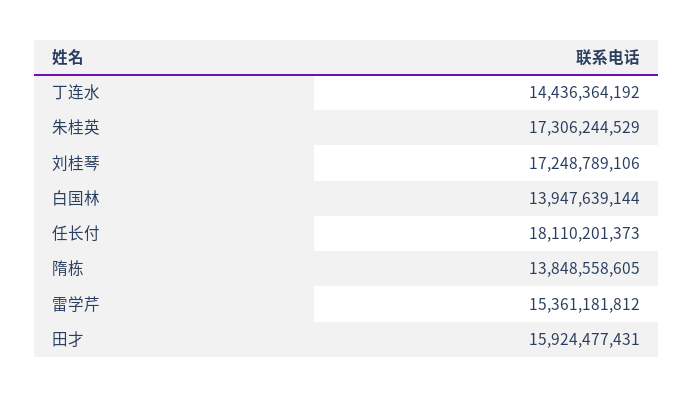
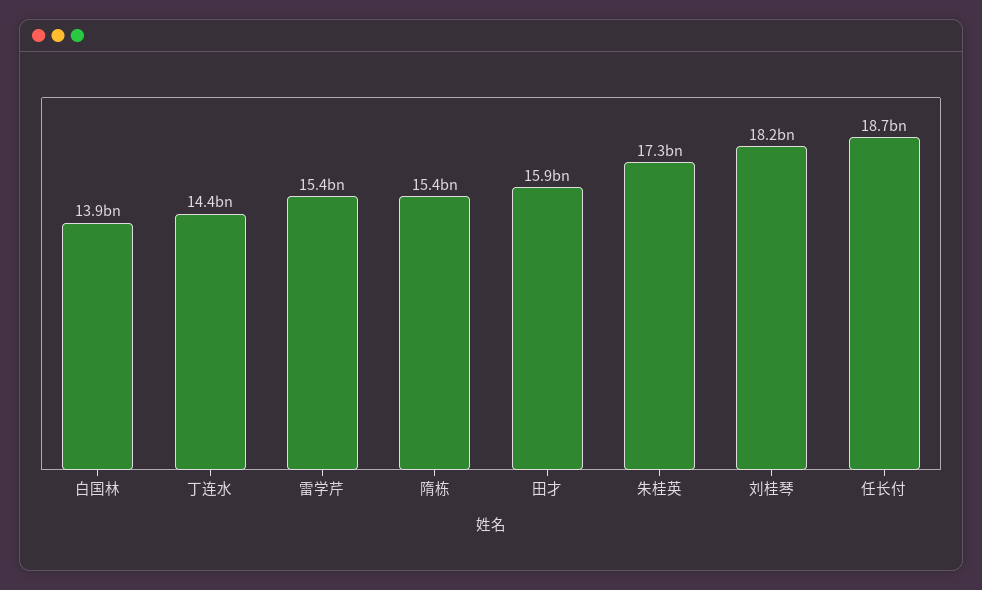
  {
    "丁连水": 14436364192,
    "朱桂英": 17306244529,
-   "刘桂琴": 17248789106,
+   "刘桂琴": 18200000000,
    "白国林": 13947639144,
-   "任长付": 18110201373,
+   "任长付": 18700000000,
-   "隋栋": 13848558605,
+   "隋栋": 15400000000,
    "雷学芹": 15361181812,
    "田才": 15924477431
  }

